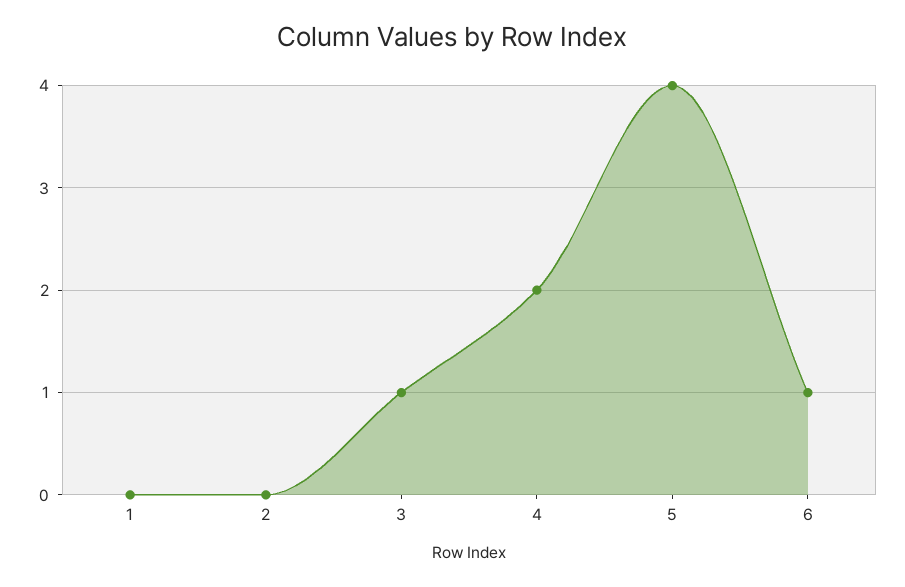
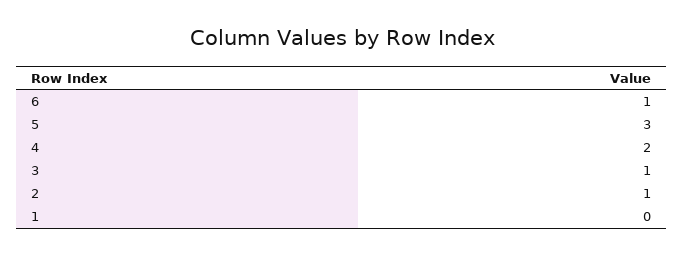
  {
    "1": 0,
-   "2": 0,
+   "2": 1,
    "3": 1,
    "4": 2,
-   "5": 4,
+   "5": 3,
    "6": 1
  }

